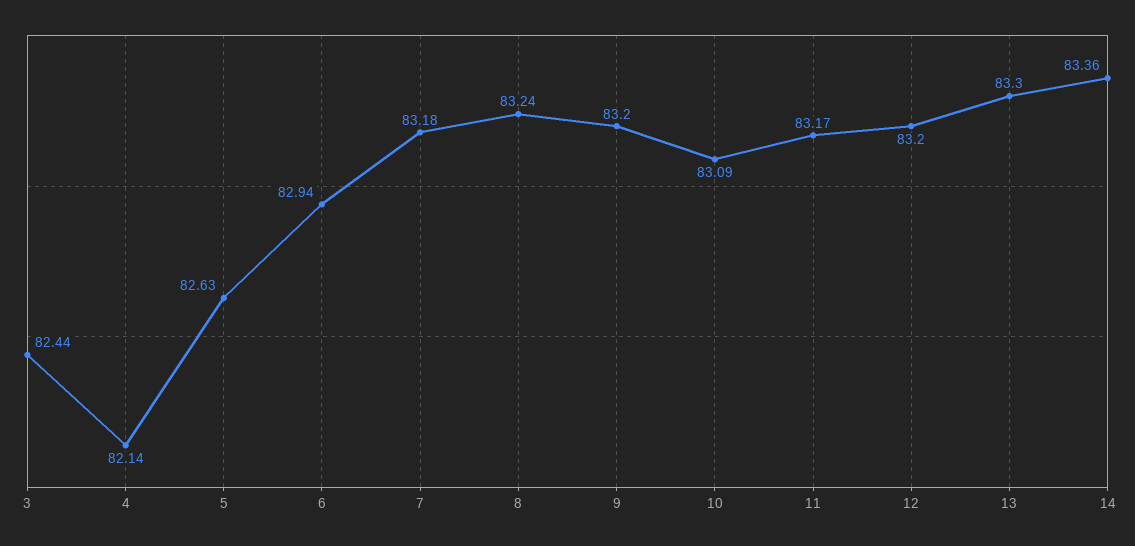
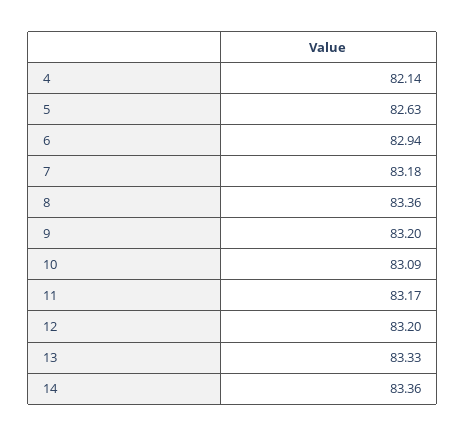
  {
-   "3": 82.44,
    "4": 82.14,
    "5": 82.63,
    "6": 82.94,
    "7": 83.18,
-   "8": 83.24,
+   "8": 83.36,
    "9": 83.2,
    "10": 83.09,
    "11": 83.17,
    "12": 83.2,
-   "13": 83.3,
+   "13": 83.33,
    "14": 83.36
  }

